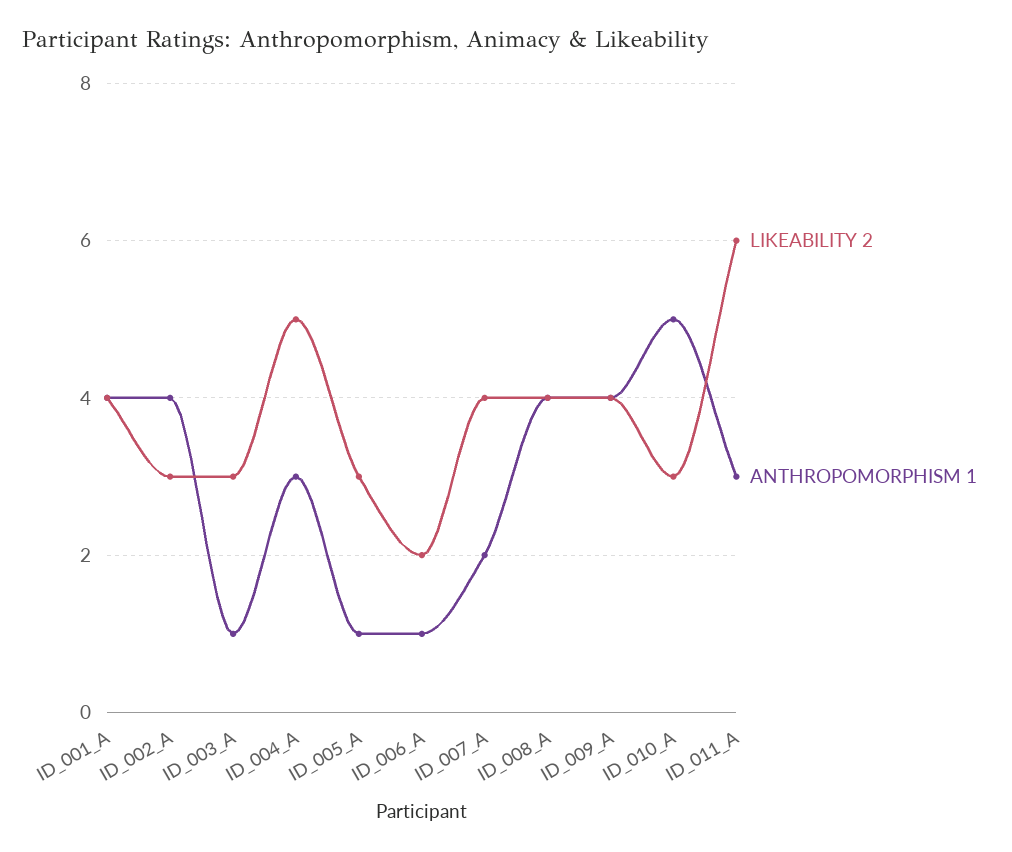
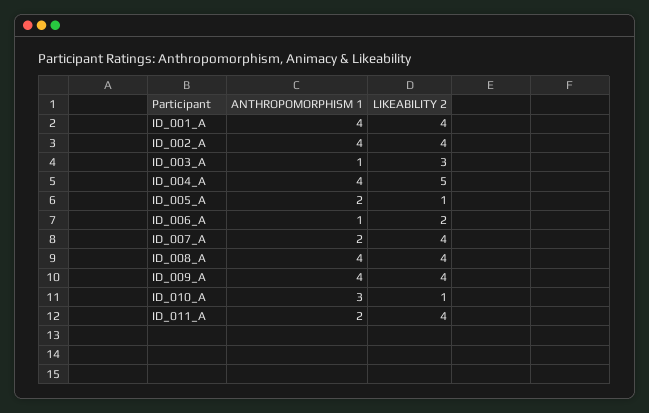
  {
    "LIKEABILITY 2": {
      "ID_001_A": 4,
-     "ID_002_A": 3,
+     "ID_002_A": 4,
      "ID_003_A": 3,
      "ID_004_A": 5,
-     "ID_005_A": 3,
+     "ID_005_A": 1,
      "ID_006_A": 2,
      "ID_007_A": 4,
      "ID_008_A": 4,
      "ID_009_A": 4,
-     "ID_010_A": 3,
+     "ID_010_A": 1,
-     "ID_011_A": 6
+     "ID_011_A": 4
    },
    "ANTHROPOMORPHISM 1": {
      "ID_001_A": 4,
      "ID_002_A": 4,
      "ID_003_A": 1,
-     "ID_004_A": 3,
+     "ID_004_A": 4,
-     "ID_005_A": 1,
+     "ID_005_A": 2,
      "ID_006_A": 1,
      "ID_007_A": 2,
      "ID_008_A": 4,
      "ID_009_A": 4,
-     "ID_010_A": 5,
+     "ID_010_A": 3,
-     "ID_011_A": 3
+     "ID_011_A": 2
    }
  }

